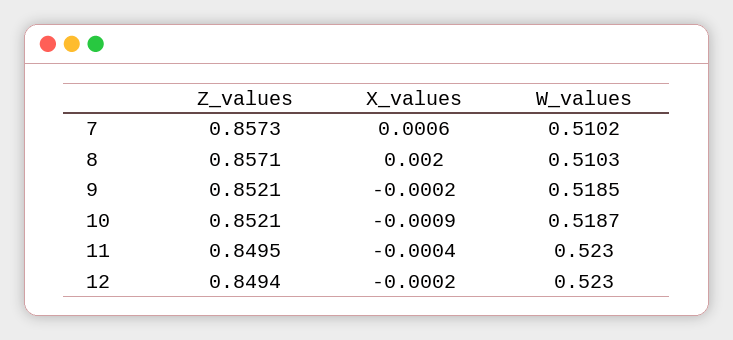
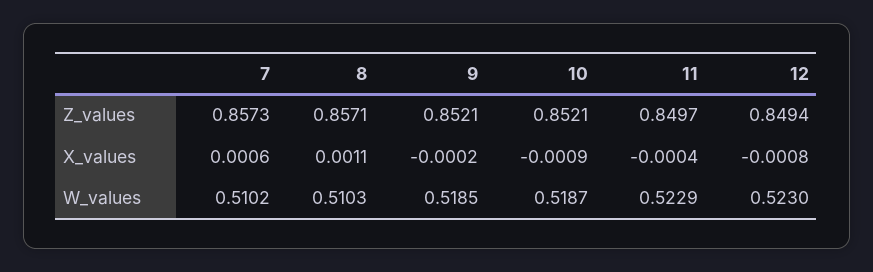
  {
    "Z_values": {
      "7": 0.8573,
      "8": 0.8571,
      "9": 0.8521,
      "10": 0.8521,
-     "11": 0.8495,
+     "11": 0.8497,
      "12": 0.8494
    },
    "X_values": {
      "7": 0.0006,
-     "8": 0.002,
+     "8": 0.0011,
      "9": -0.0002,
      "10": -0.0009,
      "11": -0.0004,
-     "12": -0.0002
+     "12": -0.0008
    },
    "W_values": {
      "7": 0.5102,
      "8": 0.5103,
      "9": 0.5185,
      "10": 0.5187,
-     "11": 0.523,
+     "11": 0.5229,
      "12": 0.523
    }
  }

